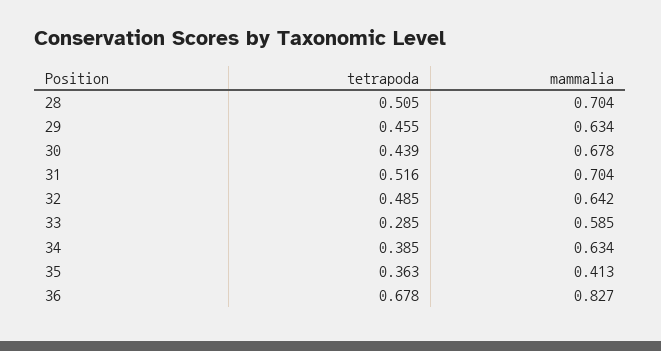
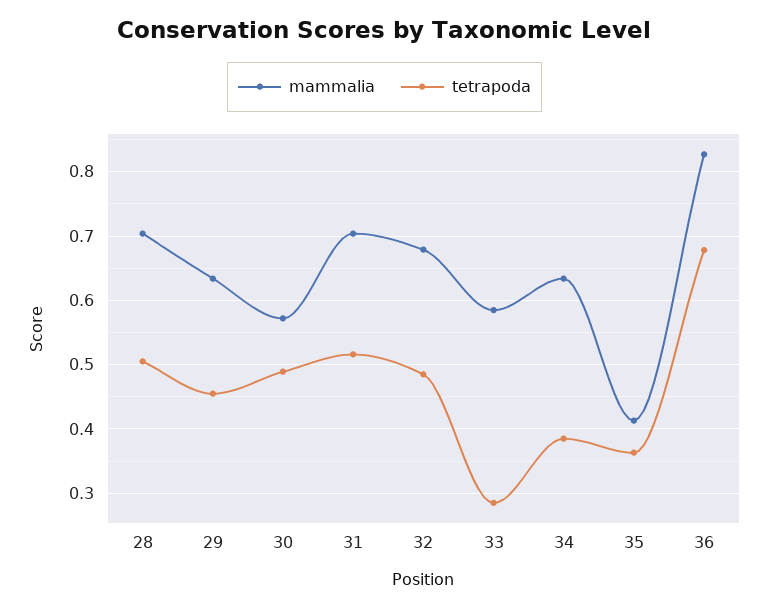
  {
    "tetrapoda": {
      "28": 0.505,
      "29": 0.455,
-     "30": 0.439,
+     "30": 0.49,
      "31": 0.516,
      "32": 0.485,
      "33": 0.285,
      "34": 0.385,
      "35": 0.363,
      "36": 0.678
    },
    "mammalia": {
      "28": 0.704,
      "29": 0.634,
-     "30": 0.678,
+     "30": 0.57,
      "31": 0.704,
-     "32": 0.642,
+     "32": 0.68,
      "33": 0.585,
      "34": 0.634,
      "35": 0.413,
      "36": 0.827
    }
  }

